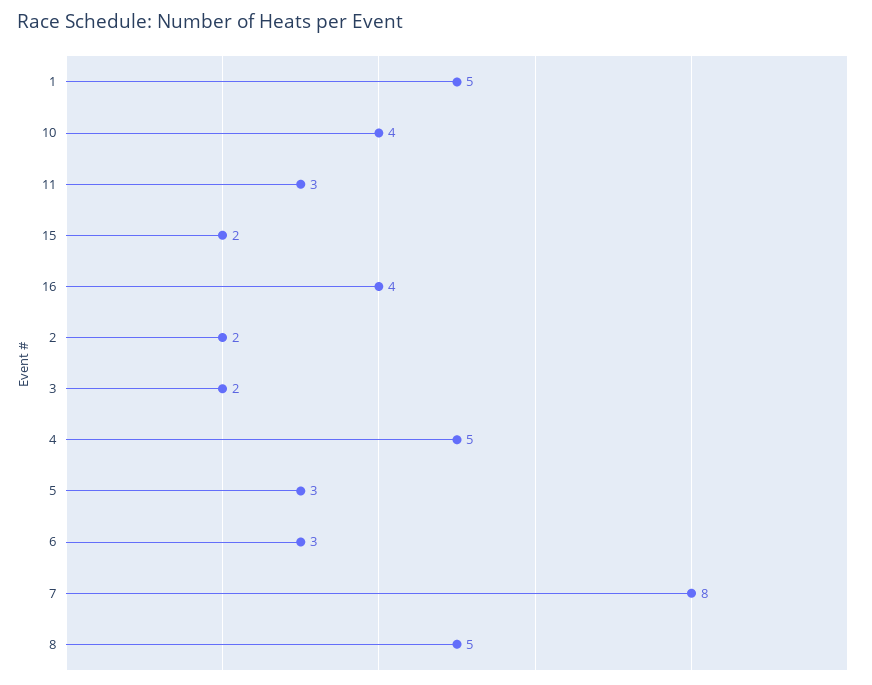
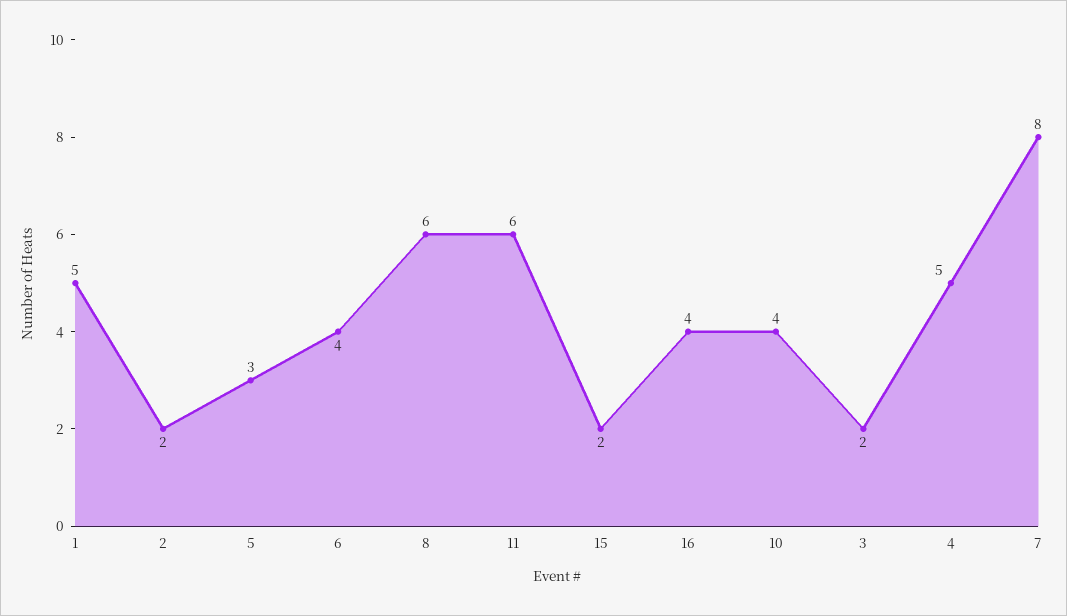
  {
    "1": 5,
    "10": 4,
-   "11": 3,
+   "11": 6,
    "15": 2,
    "16": 4,
    "2": 2,
    "3": 2,
    "4": 5,
    "5": 3,
-   "6": 3,
+   "6": 4,
    "7": 8,
-   "8": 5
+   "8": 6
  }

